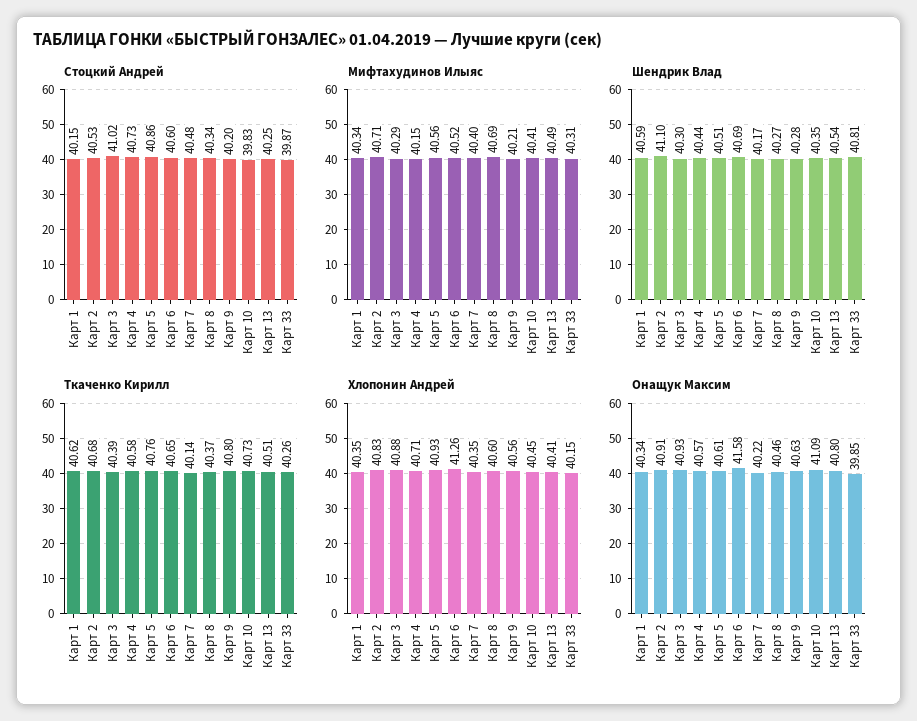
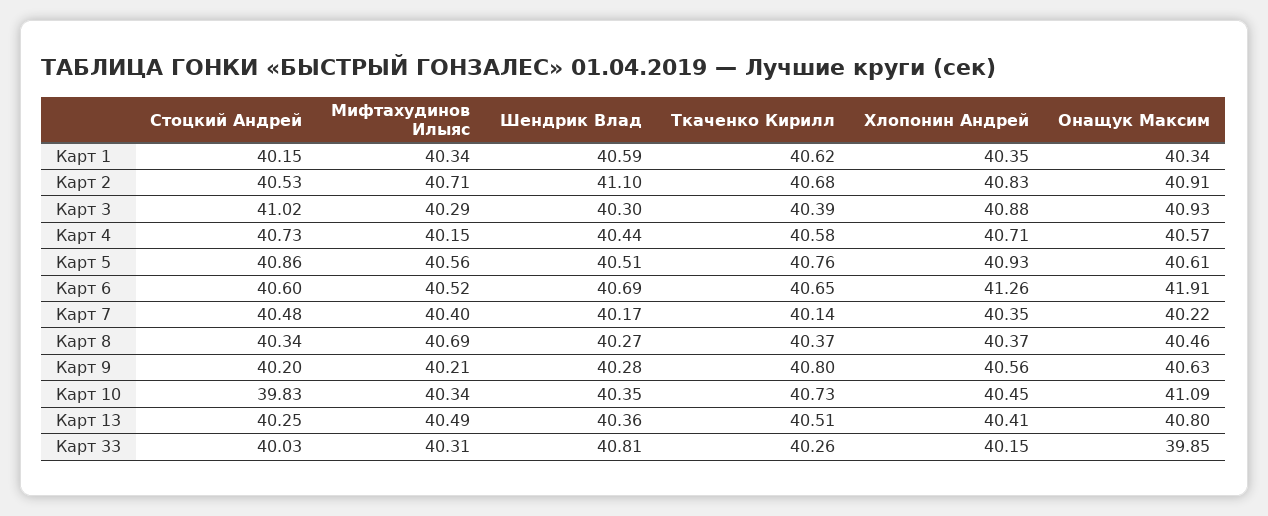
  {
    "Стоцкий Андрей": {
      "Карт 1": 40.15,
      "Карт 2": 40.53,
      "Карт 3": 41.02,
      "Карт 4": 40.73,
      "Карт 5": 40.86,
      "Карт 6": 40.6,
      "Карт 7": 40.48,
      "Карт 8": 40.34,
      "Карт 9": 40.2,
      "Карт 10": 39.83,
      "Карт 13": 40.25,
-     "Карт 33": 39.87
+     "Карт 33": 40.03
    },
    "Мифтахудинов Илыяс": {
      "Карт 1": 40.34,
      "Карт 2": 40.71,
      "Карт 3": 40.29,
      "Карт 4": 40.15,
      "Карт 5": 40.56,
      "Карт 6": 40.52,
      "Карт 7": 40.4,
      "Карт 8": 40.69,
      "Карт 9": 40.21,
-     "Карт 10": 40.41,
+     "Карт 10": 40.34,
      "Карт 13": 40.49,
      "Карт 33": 40.31
    },
    "Шендрик Влад": {
      "Карт 1": 40.59,
      "Карт 2": 41.1,
      "Карт 3": 40.3,
      "Карт 4": 40.44,
      "Карт 5": 40.51,
      "Карт 6": 40.69,
      "Карт 7": 40.17,
      "Карт 8": 40.27,
      "Карт 9": 40.28,
      "Карт 10": 40.35,
-     "Карт 13": 40.54,
+     "Карт 13": 40.36,
      "Карт 33": 40.81
    },
    "Ткаченко Кирилл": {
      "Карт 1": 40.62,
      "Карт 2": 40.68,
      "Карт 3": 40.39,
      "Карт 4": 40.58,
      "Карт 5": 40.76,
      "Карт 6": 40.65,
      "Карт 7": 40.14,
      "Карт 8": 40.37,
      "Карт 9": 40.8,
      "Карт 10": 40.73,
      "Карт 13": 40.51,
      "Карт 33": 40.26
    },
    "Хлопонин Андрей": {
      "Карт 1": 40.35,
      "Карт 2": 40.83,
      "Карт 3": 40.88,
      "Карт 4": 40.71,
      "Карт 5": 40.93,
      "Карт 6": 41.26,
      "Карт 7": 40.35,
-     "Карт 8": 40.6,
+     "Карт 8": 40.37,
      "Карт 9": 40.56,
      "Карт 10": 40.45,
      "Карт 13": 40.41,
      "Карт 33": 40.15
    },
    "Онащук Максим": {
      "Карт 1": 40.34,
      "Карт 2": 40.91,
      "Карт 3": 40.93,
      "Карт 4": 40.57,
      "Карт 5": 40.61,
-     "Карт 6": 41.58,
+     "Карт 6": 41.91,
      "Карт 7": 40.22,
      "Карт 8": 40.46,
      "Карт 9": 40.63,
      "Карт 10": 41.09,
      "Карт 13": 40.8,
      "Карт 33": 39.85
    }
  }

